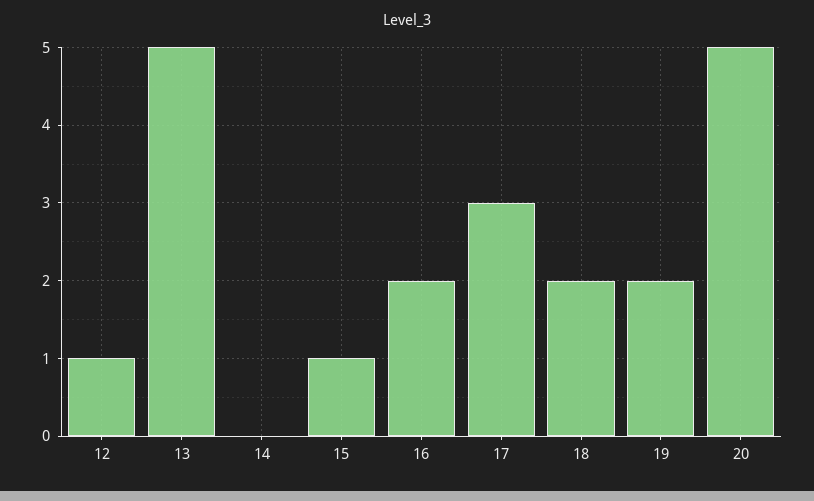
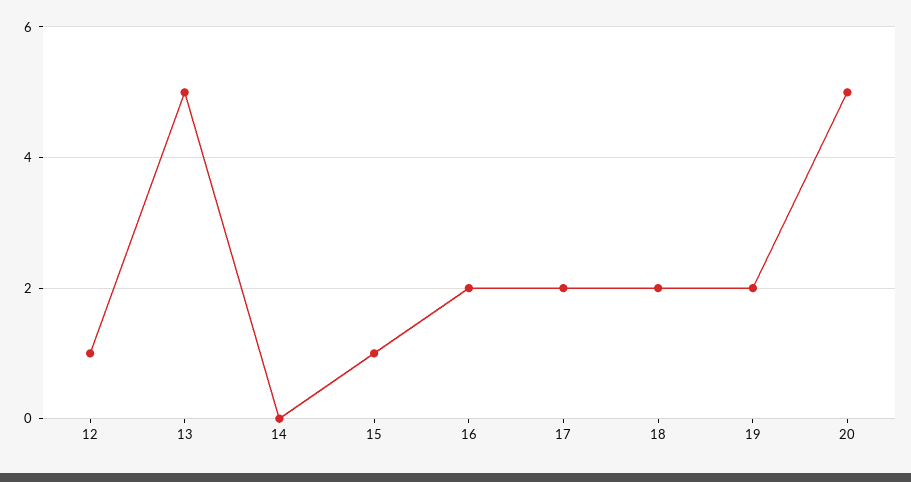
  {
    "12": 1,
    "13": 5,
    "14": 0,
    "15": 1,
    "16": 2,
-   "17": 3,
+   "17": 2,
    "18": 2,
    "19": 2,
    "20": 5
  }

